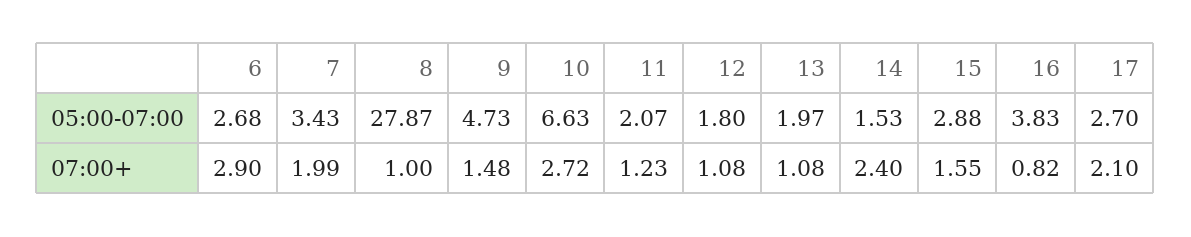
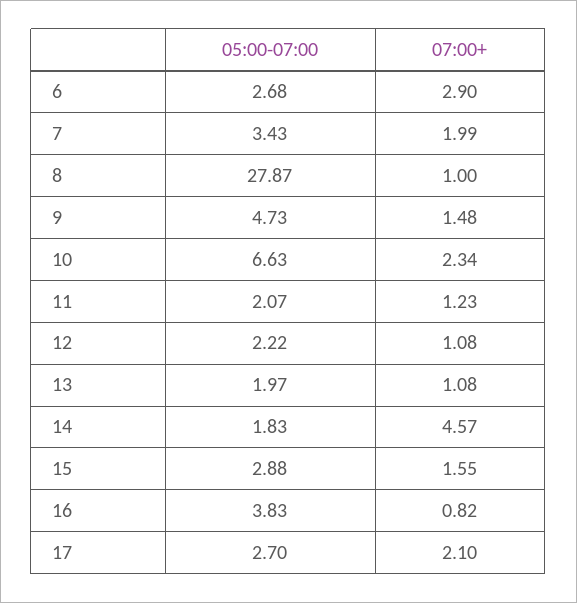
  {
    "6": {
      "05:00-07:00": 2.68,
      "07:00+": 2.9
    },
    "7": {
      "05:00-07:00": 3.43,
      "07:00+": 1.99
    },
    "8": {
      "05:00-07:00": 27.87,
      "07:00+": 1
    },
    "9": {
      "05:00-07:00": 4.73,
      "07:00+": 1.48
    },
    "10": {
      "05:00-07:00": 6.63,
-     "07:00+": 2.72
+     "07:00+": 2.34
    },
    "11": {
      "05:00-07:00": 2.07,
      "07:00+": 1.23
    },
    "12": {
-     "05:00-07:00": 1.8,
+     "05:00-07:00": 2.22,
      "07:00+": 1.08
    },
    "13": {
      "05:00-07:00": 1.97,
      "07:00+": 1.08
    },
    "14": {
-     "05:00-07:00": 1.53,
+     "05:00-07:00": 1.83,
-     "07:00+": 2.4
+     "07:00+": 4.57
    },
    "15": {
      "05:00-07:00": 2.88,
      "07:00+": 1.55
    },
    "16": {
      "05:00-07:00": 3.83,
      "07:00+": 0.82
    },
    "17": {
      "05:00-07:00": 2.7,
      "07:00+": 2.1
    }
  }

